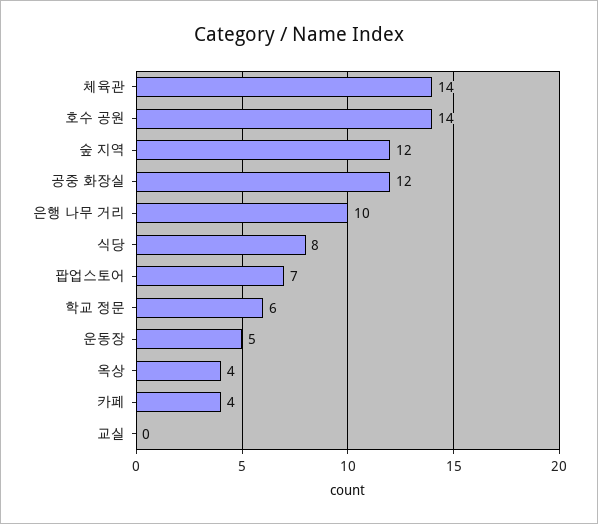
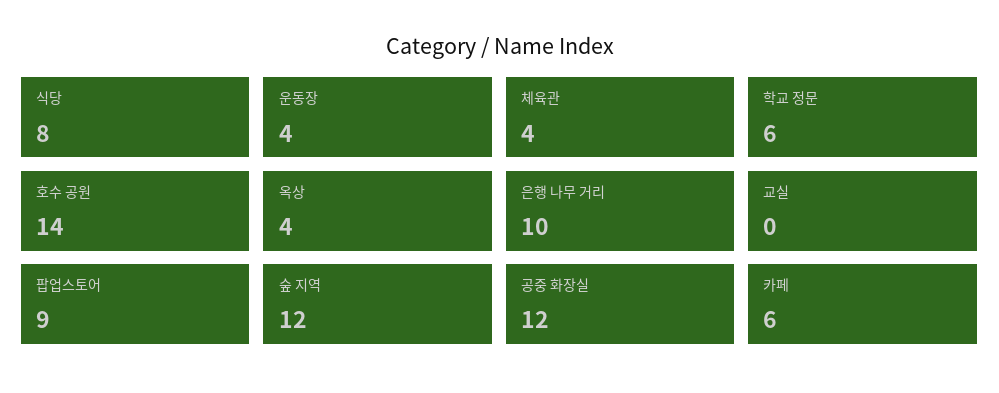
  {
-   "체육관": 14,
+   "체육관": 4,
    "호수 공원": 14,
    "숲 지역": 12,
    "공중 화장실": 12,
    "은행 나무 거리": 10,
    "식당": 8,
-   "팝업스토어": 7,
+   "팝업스토어": 9,
    "학교 정문": 6,
-   "운동장": 5,
+   "운동장": 4,
    "옥상": 4,
-   "카페": 4,
+   "카페": 6,
    "교실": 0
  }

